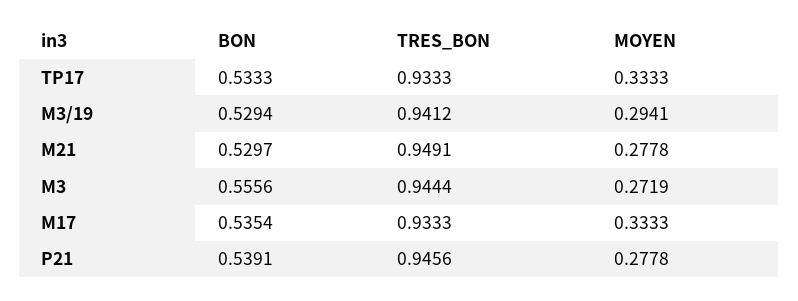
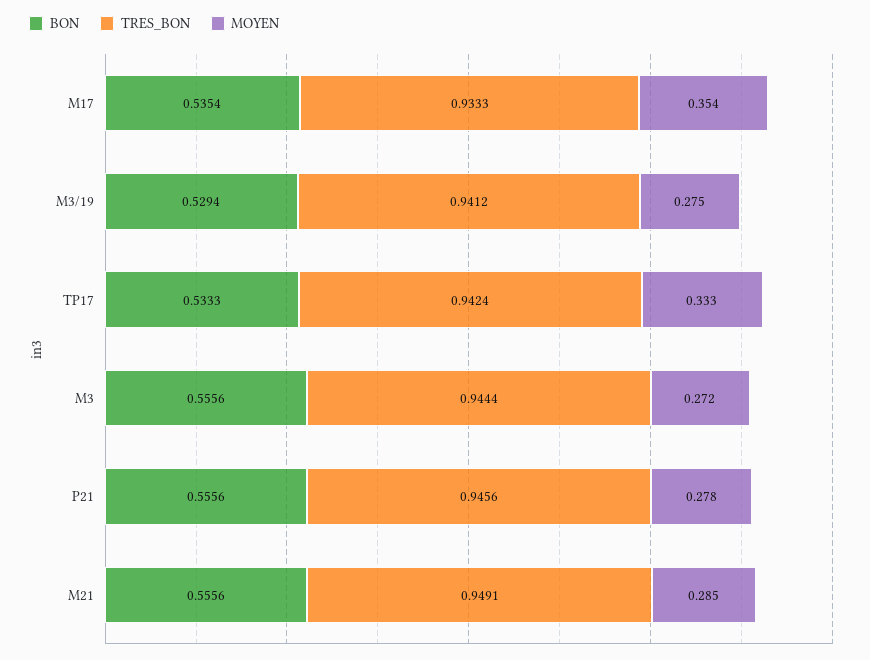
  {
    "BON": {
      "TP17": 0.5333,
      "M3/19": 0.5294,
-     "M21": 0.5297,
+     "M21": 0.5556,
      "M3": 0.5556,
      "M17": 0.5354,
-     "P21": 0.5391
+     "P21": 0.5556
    },
    "TRES_BON": {
-     "TP17": 0.9333,
+     "TP17": 0.9424,
      "M3/19": 0.9412,
      "M21": 0.9491,
      "M3": 0.9444,
      "M17": 0.9333,
      "P21": 0.9456
    },
    "MOYEN": {
      "TP17": 0.3333,
-     "M3/19": 0.2941,
+     "M3/19": 0.275,
-     "M21": 0.2778,
+     "M21": 0.285,
      "M3": 0.2719,
-     "M17": 0.3333,
+     "M17": 0.354,
      "P21": 0.2778
    }
  }

